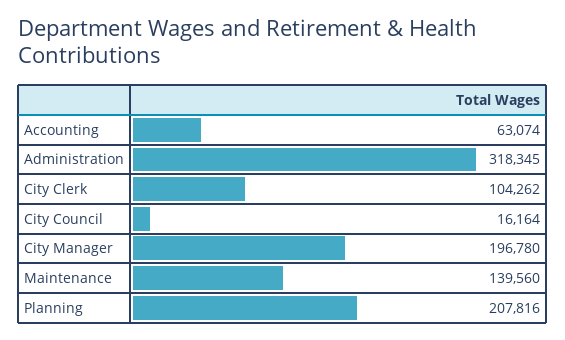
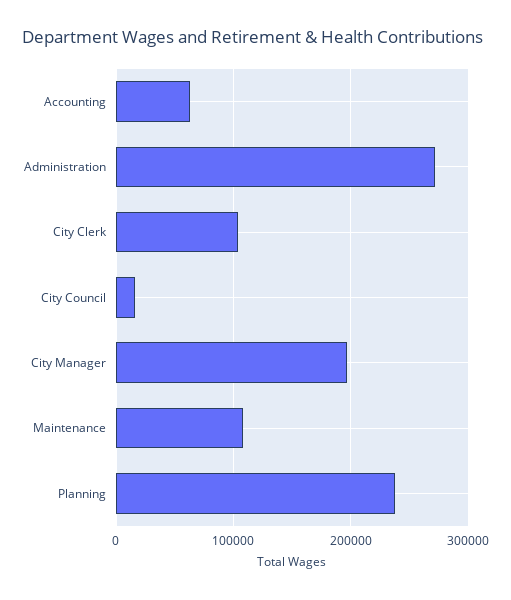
  {
    "Accounting": 63074,
-   "Administration": 318345,
+   "Administration": 270000,
    "City Clerk": 104262,
    "City Council": 16164,
    "City Manager": 196780,
-   "Maintenance": 139560,
+   "Maintenance": 110000,
-   "Planning": 207816
+   "Planning": 240000
  }

